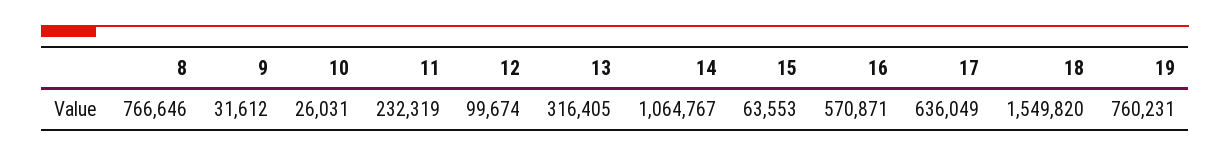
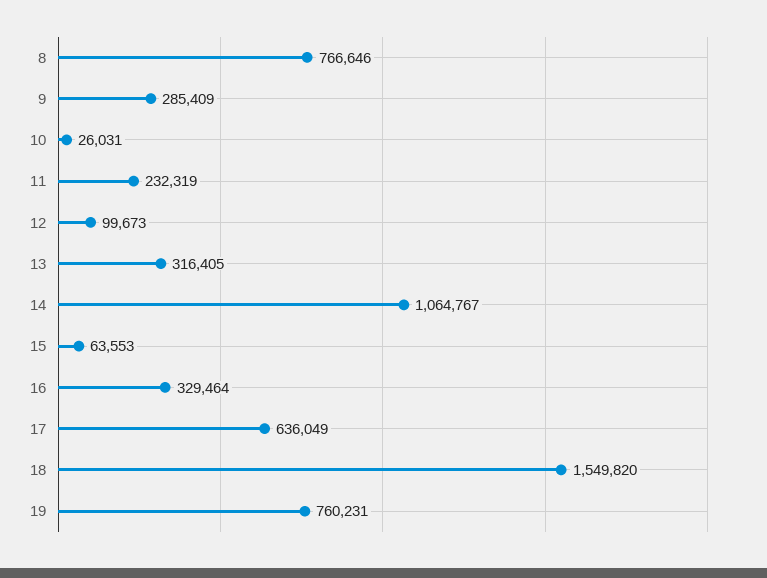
  {
    "8": 766646,
-   "9": 31612,
+   "9": 285409,
    "10": 26031,
    "11": 232319,
-   "12": 99674,
+   "12": 99673,
    "13": 316405,
    "14": 1064767,
    "15": 63553,
-   "16": 570871,
+   "16": 329464,
    "17": 636049,
    "18": 1549820,
    "19": 760231
  }

